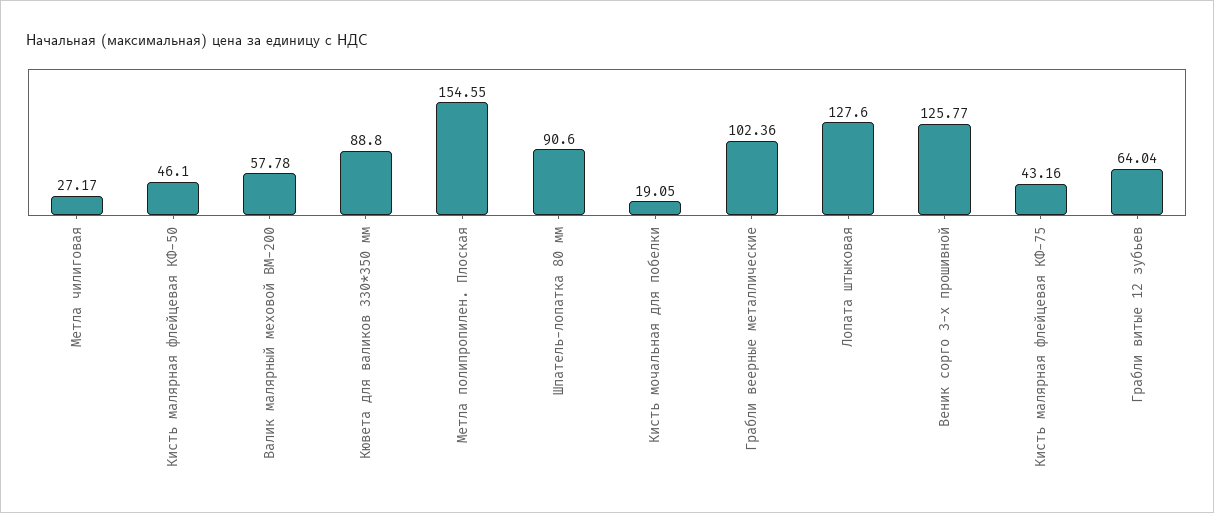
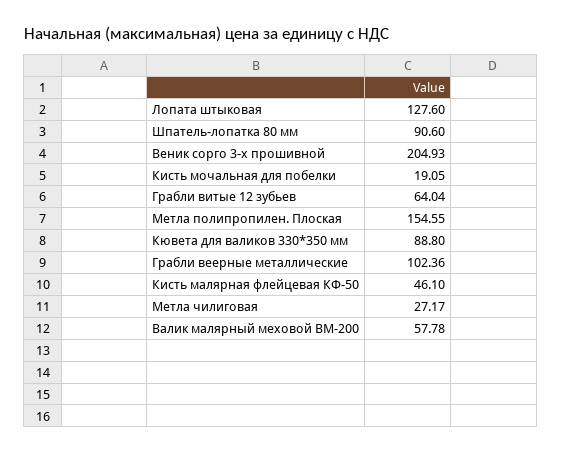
  {
    "Метла чилиговая": 27.17,
    "Кисть малярная флейцевая КФ-50": 46.1,
    "Валик малярный меховой ВМ-200": 57.78,
    "Кювета для валиков 330*350 мм": 88.8,
    "Метла полипропилен. Плоская": 154.55,
    "Шпатель-лопатка 80 мм": 90.6,
    "Кисть мочальная для побелки": 19.05,
    "Грабли веерные металлические": 102.36,
    "Лопата штыковая": 127.6,
-   "Веник сорго 3-х прошивной": 125.77,
+   "Веник сорго 3-х прошивной": 204.93,
-   "Кисть малярная флейцевая КФ-75": 43.16,
    "Грабли витые 12 зубьев": 64.04
  }

